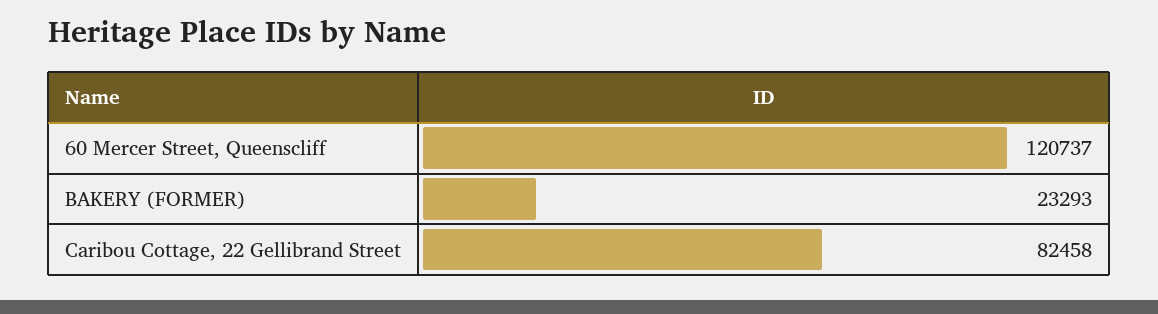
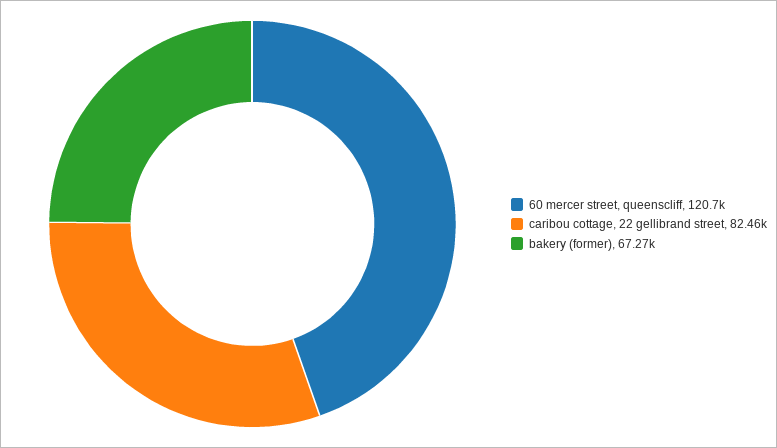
  {
    "60 Mercer Street, Queenscliff": 120737,
-   "BAKERY (FORMER)": 23293,
+   "BAKERY (FORMER)": 67270,
    "Caribou Cottage, 22 Gellibrand Street": 82458
  }

